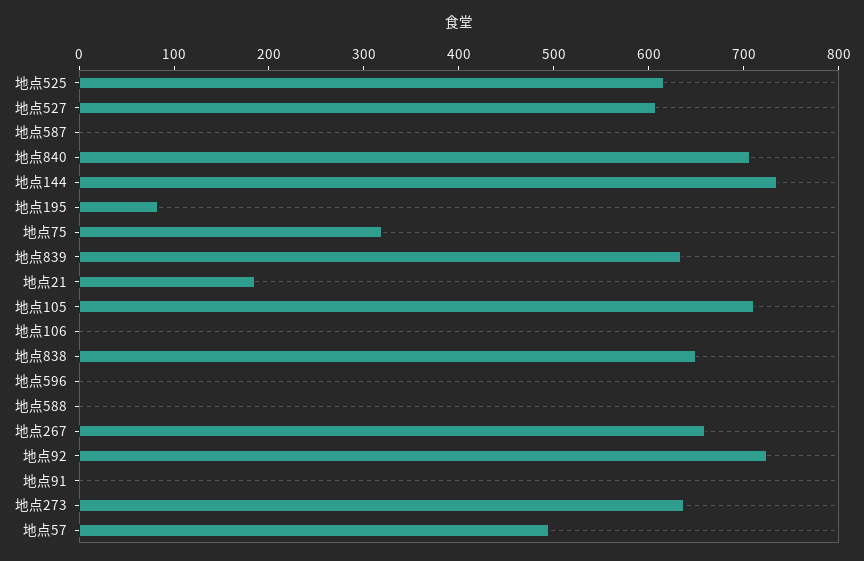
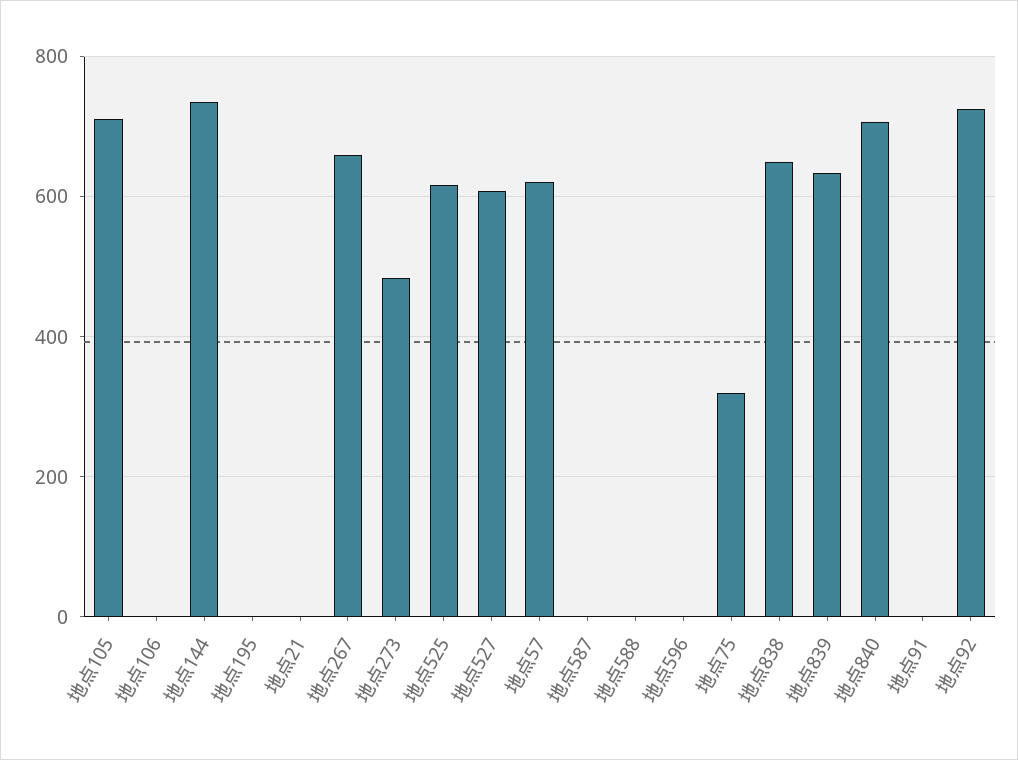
  {
    "地点525": 620,
    "地点527": 600,
    "地点587": 0,
    "地点840": 700,
    "地点144": 740,
-   "地点195": 80,
+   "地点195": 0,
    "地点75": 320,
    "地点839": 640,
-   "地点21": 180,
+   "地点21": 0,
    "地点105": 720,
    "地点106": 0,
    "地点838": 660,
    "地点596": 0,
    "地点588": 0,
    "地点267": 660,
    "地点92": 720,
    "地点91": 0,
-   "地点273": 640,
+   "地点273": 480,
-   "地点57": 500
+   "地点57": 620
  }

